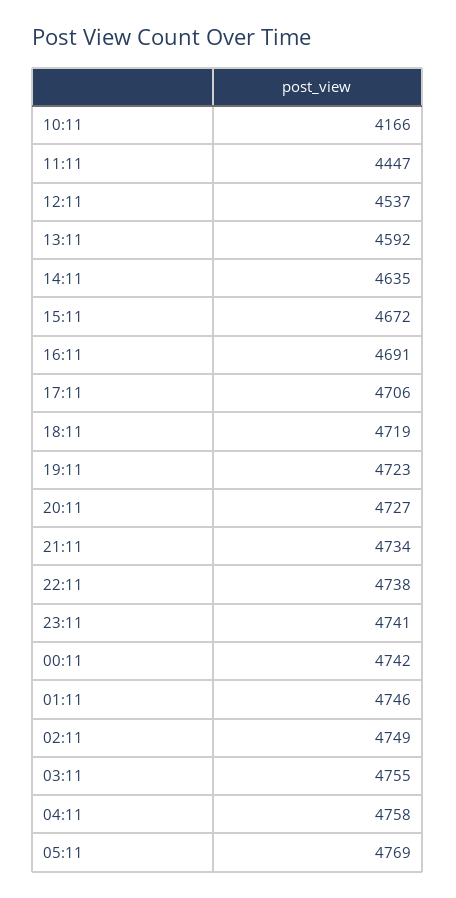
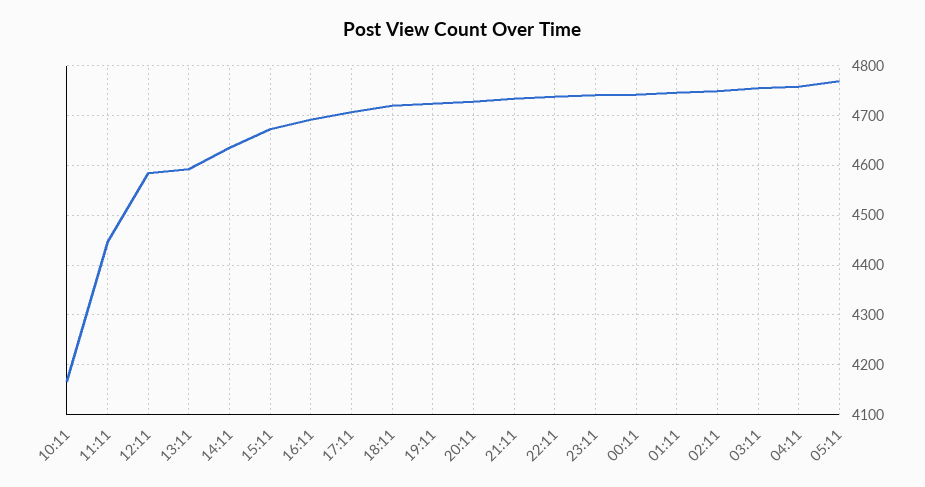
  {
    "10:11": 4166,
    "11:11": 4447,
-   "12:11": 4537,
+   "12:11": 4580,
    "13:11": 4592,
    "14:11": 4635,
    "15:11": 4672,
    "16:11": 4691,
    "17:11": 4706,
    "18:11": 4719,
    "19:11": 4723,
    "20:11": 4727,
    "21:11": 4734,
    "22:11": 4738,
    "23:11": 4741,
    "00:11": 4742,
    "01:11": 4746,
    "02:11": 4749,
    "03:11": 4755,
    "04:11": 4758,
    "05:11": 4769
  }

